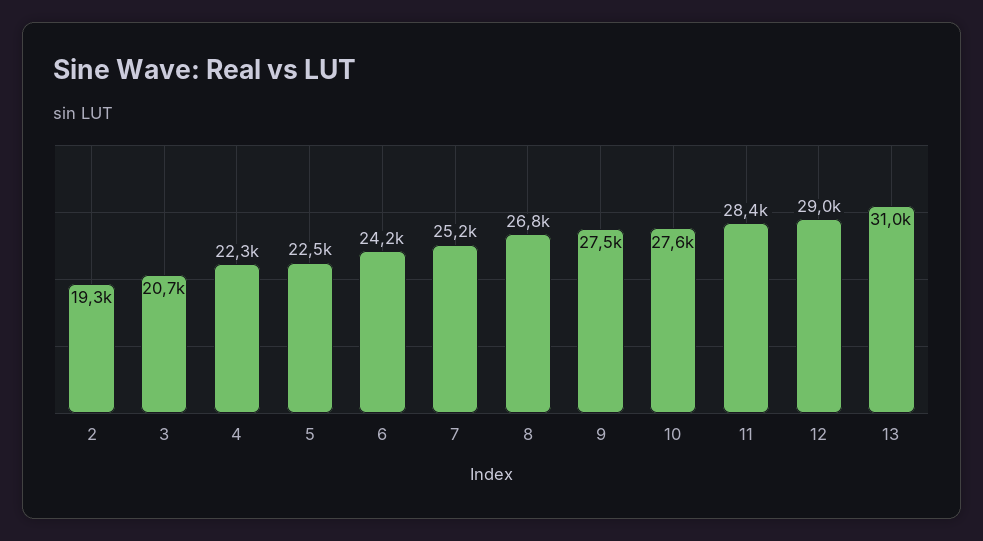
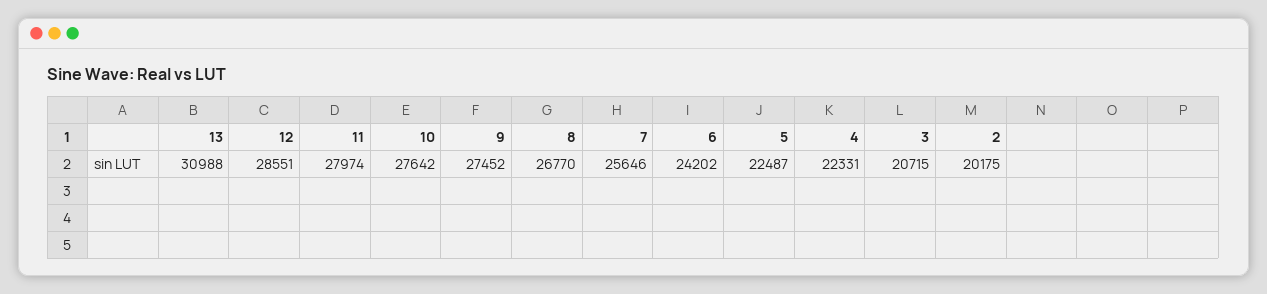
  {
-   "2": 19300,
+   "2": 20175,
    "3": 20715,
    "4": 22331,
    "5": 22487,
    "6": 24202,
-   "7": 25200,
+   "7": 25646,
    "8": 26770,
    "9": 27452,
    "10": 27642,
-   "11": 28400,
+   "11": 27974,
-   "12": 29000,
+   "12": 28551,
    "13": 30988
  }

